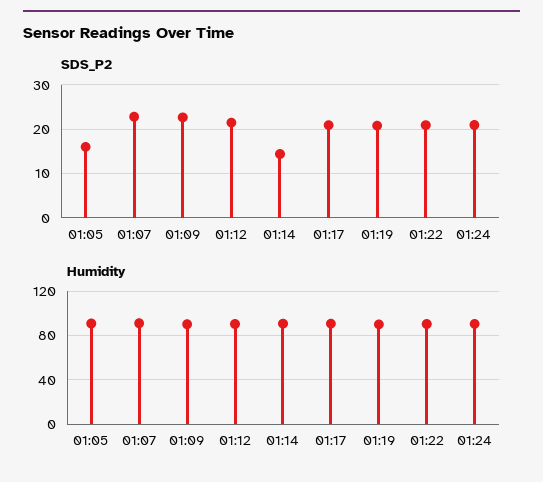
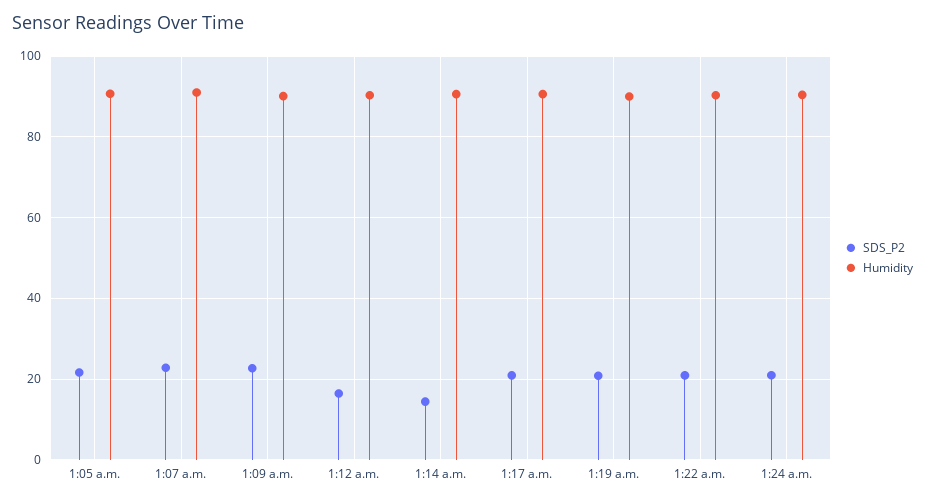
  {
    "SDS_P2": {
-     "01:05": 16,
+     "01:05": 22,
      "01:07": 22,
      "01:09": 22,
-     "01:12": 22,
+     "01:12": 16,
      "01:14": 14,
      "01:17": 20,
      "01:19": 20,
      "01:22": 20,
      "01:24": 20
    },
    "Humidity": {
      "01:05": 90,
      "01:07": 92,
      "01:09": 90,
      "01:12": 90,
      "01:14": 90,
      "01:17": 90,
      "01:19": 90,
      "01:22": 90,
      "01:24": 90
    }
  }

